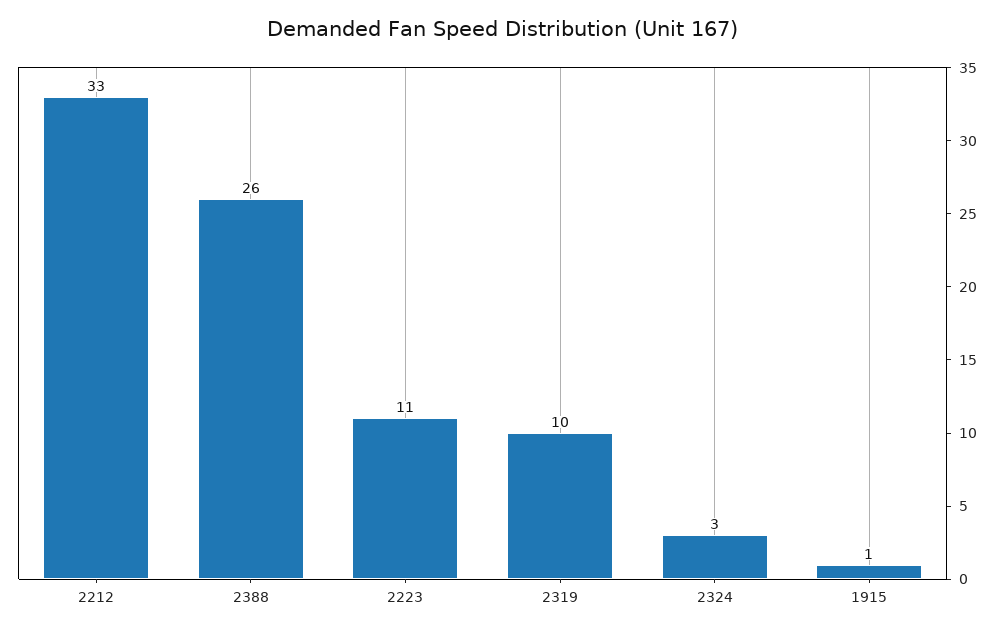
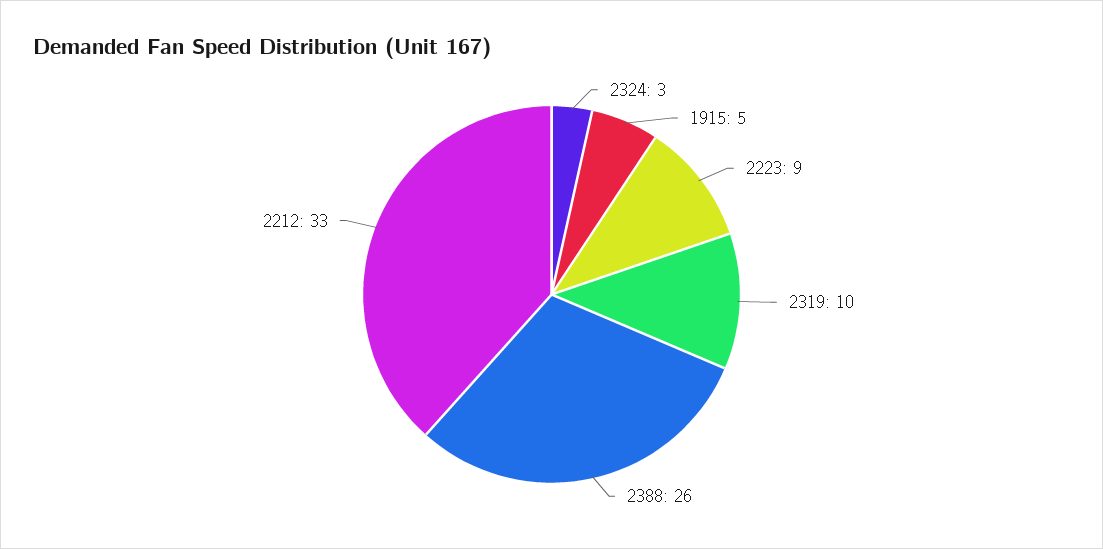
  {
    "2212": 33,
    "2388": 26,
-   "2223": 11,
+   "2223": 9,
    "2319": 10,
    "2324": 3,
-   "1915": 1
+   "1915": 5
  }

